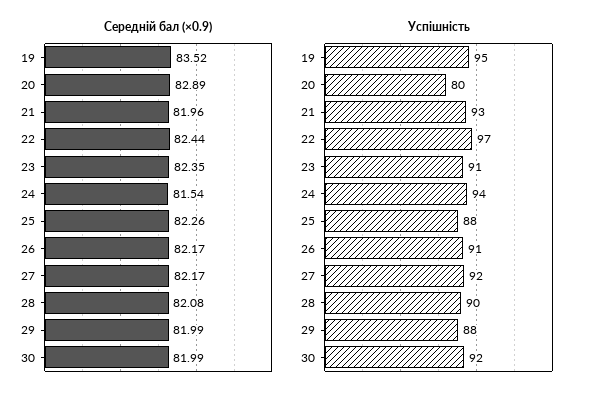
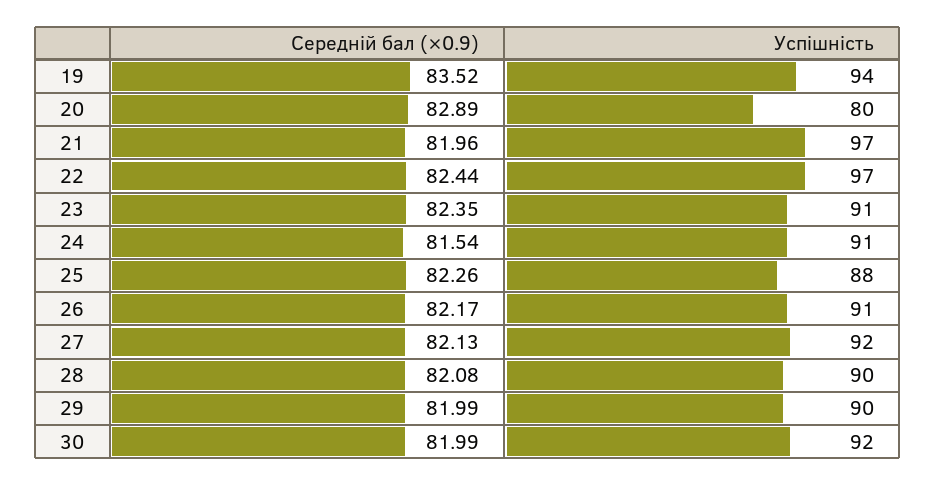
  {
    "Середній бал (×0.9)": {
      "19": 83.52,
      "20": 82.89,
      "21": 81.96,
      "22": 82.44,
      "23": 82.35,
      "24": 81.54,
      "25": 82.26,
      "26": 82.17,
-     "27": 82.17,
+     "27": 82.13,
      "28": 82.08,
      "29": 81.99,
      "30": 81.99
    },
    "Успішність": {
-     "19": 95,
+     "19": 94,
      "20": 80,
-     "21": 93,
+     "21": 97,
      "22": 97,
      "23": 91,
-     "24": 94,
+     "24": 91,
      "25": 88,
      "26": 91,
      "27": 92,
      "28": 90,
-     "29": 88,
+     "29": 90,
      "30": 92
    }
  }

